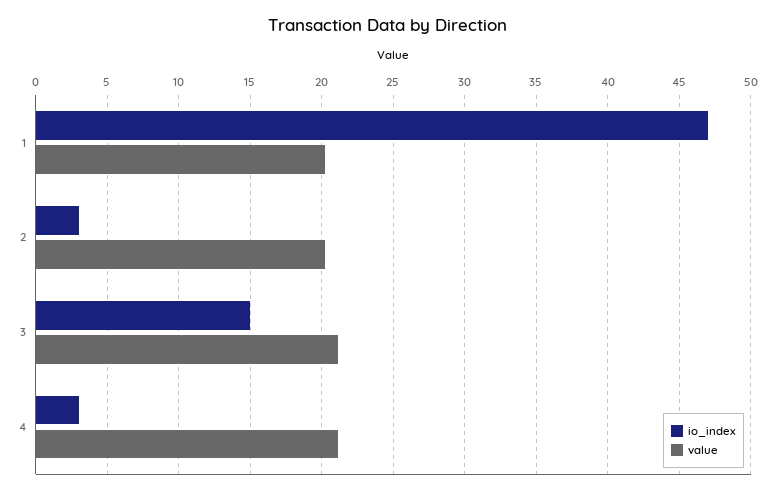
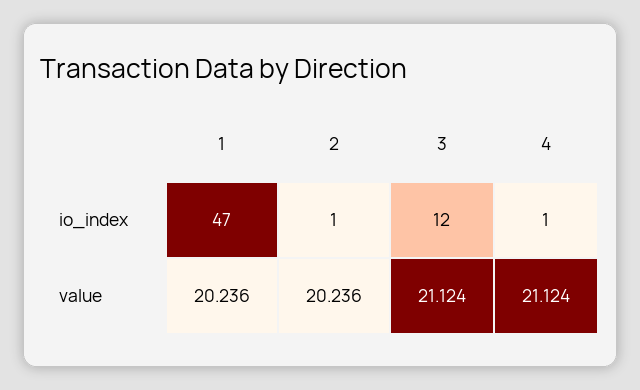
  {
    "io_index": {
      "1": 47,
-     "2": 3,
+     "2": 1,
-     "3": 15,
+     "3": 12,
-     "4": 3
+     "4": 1
    },
    "value": {
      "1": 20.236,
      "2": 20.236,
      "3": 21.124,
      "4": 21.124
    }
  }

